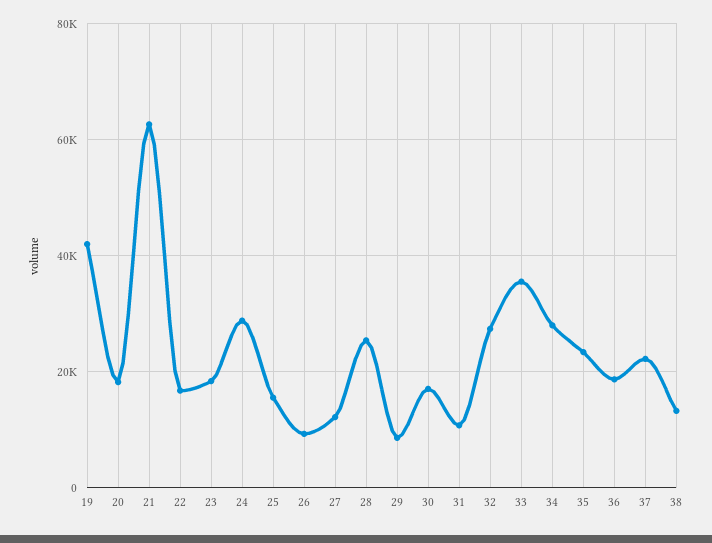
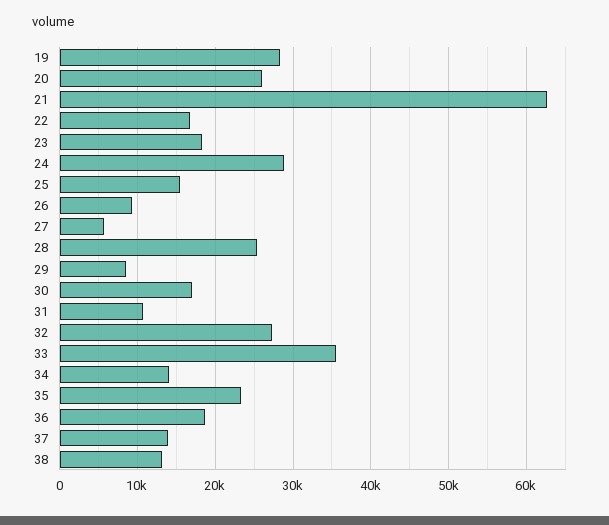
  {
-   "19": 42000,
+   "19": 28000,
-   "20": 18000,
+   "20": 26000,
    "21": 63000,
    "22": 17000,
    "23": 18000,
    "24": 29000,
    "25": 16000,
    "26": 9000,
-   "27": 12000,
+   "27": 6000,
    "28": 25000,
    "29": 9000,
    "30": 17000,
    "31": 11000,
    "32": 27000,
    "33": 35000,
-   "34": 28000,
+   "34": 14000,
    "35": 23000,
    "36": 19000,
-   "37": 22000,
+   "37": 14000,
    "38": 13000
  }

